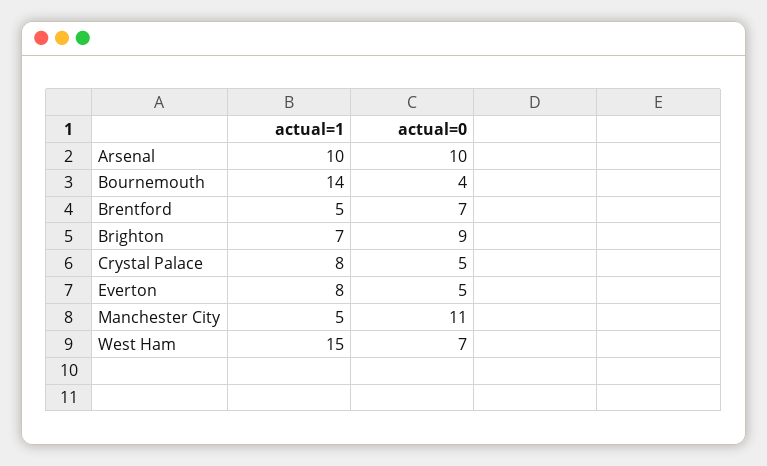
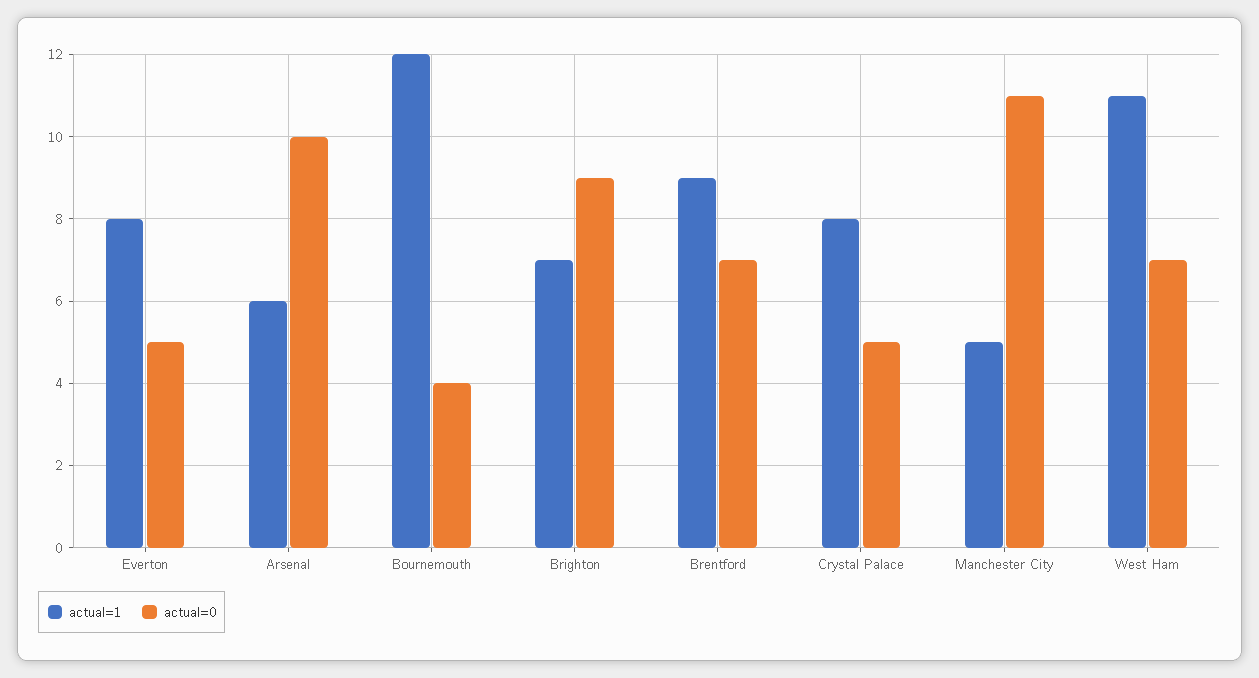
  {
    "actual=1": {
-     "Arsenal": 10,
+     "Arsenal": 6,
-     "Bournemouth": 14,
+     "Bournemouth": 12,
-     "Brentford": 5,
+     "Brentford": 9,
      "Brighton": 7,
      "Crystal Palace": 8,
      "Everton": 8,
      "Manchester City": 5,
-     "West Ham": 15
+     "West Ham": 11
    },
    "actual=0": {
      "Arsenal": 10,
      "Bournemouth": 4,
      "Brentford": 7,
      "Brighton": 9,
      "Crystal Palace": 5,
      "Everton": 5,
      "Manchester City": 11,
      "West Ham": 7
    }
  }

